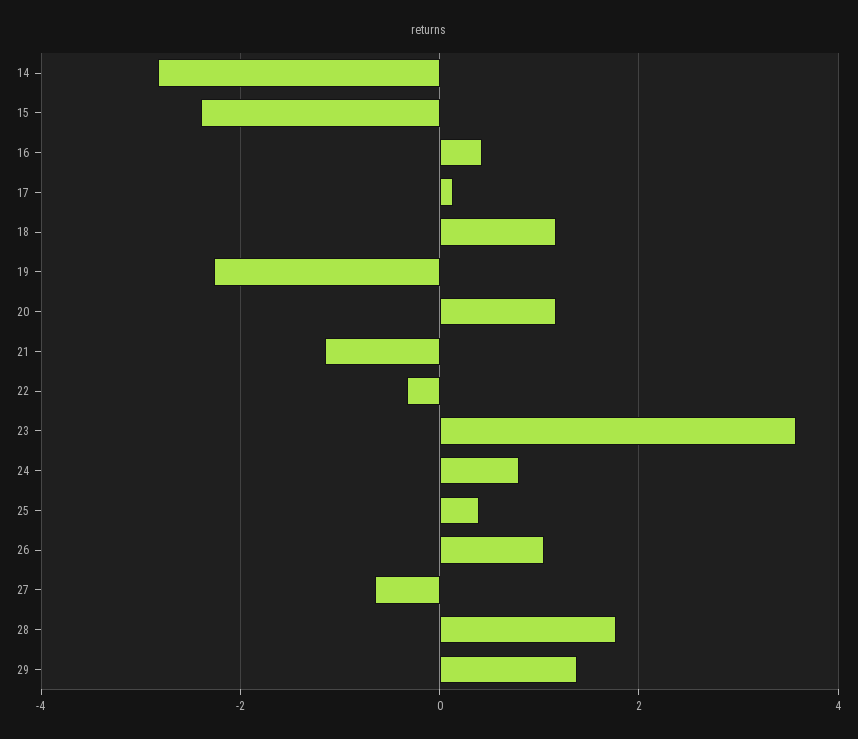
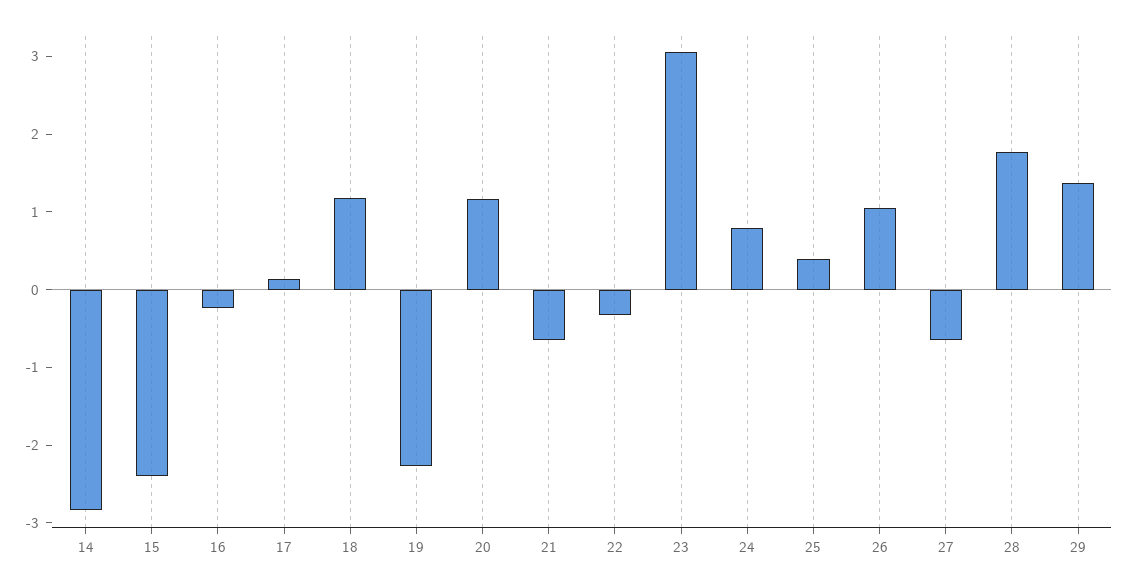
  {
    "14": -2.8,
    "15": -2.4,
-   "16": 0.4,
+   "16": -0.2,
    "17": 0.2,
    "18": 1.2,
    "19": -2.2,
    "20": 1.2,
-   "21": -1.2,
+   "21": -0.6,
    "22": -0.4,
-   "23": 3.6,
+   "23": 3,
    "24": 0.8,
    "25": 0.4,
    "26": 1,
    "27": -0.6,
    "28": 1.8,
    "29": 1.4
  }

